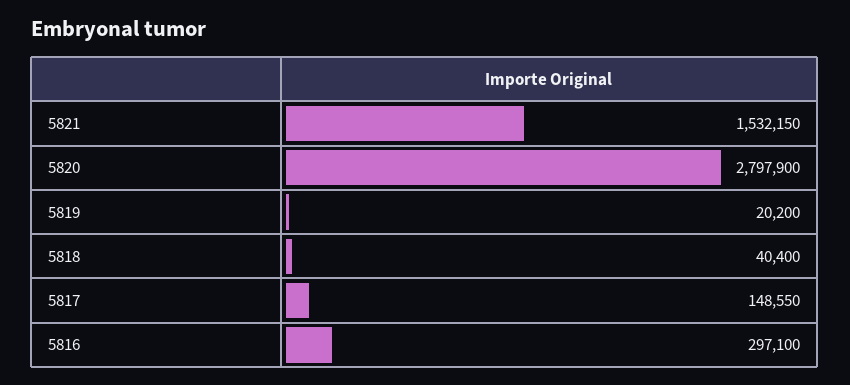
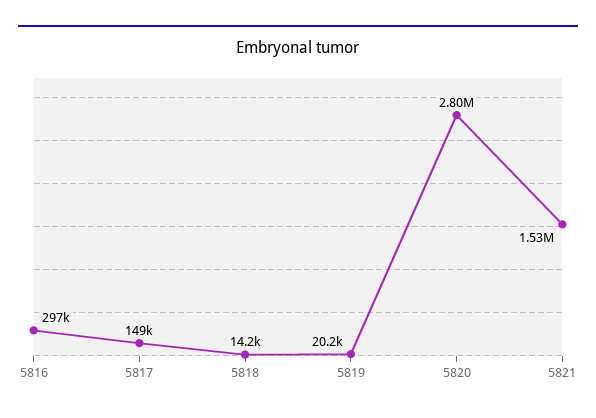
  {
    "5821": 1532150,
    "5820": 2797900,
    "5819": 20200,
-   "5818": 40400,
+   "5818": 14200,
    "5817": 148550,
    "5816": 297100
  }

